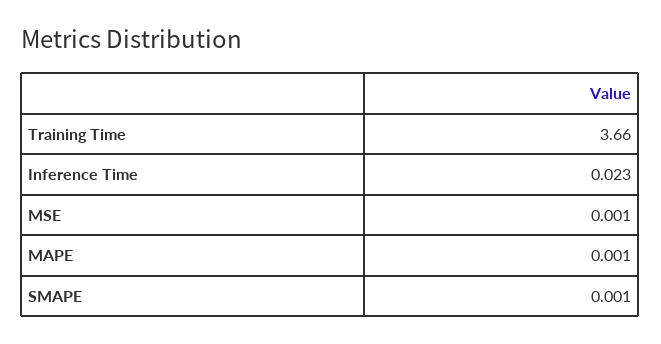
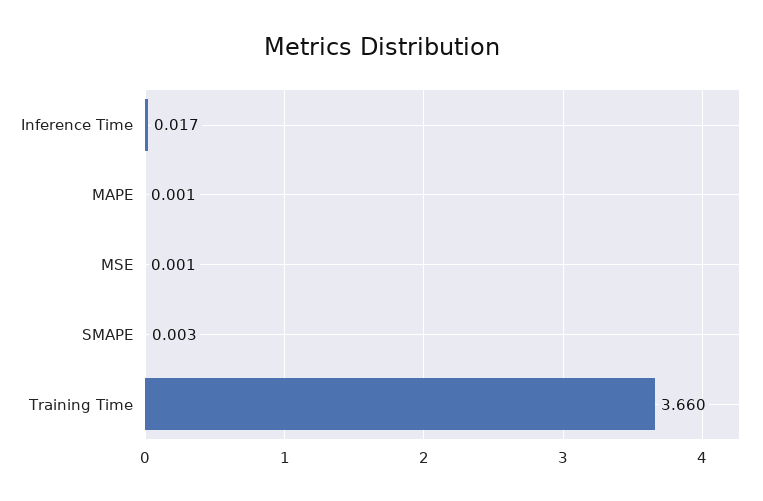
  {
    "Training Time": 3.66,
-   "Inference Time": 0.023,
+   "Inference Time": 0.017,
    "MSE": 0.001,
    "MAPE": 0.001,
-   "SMAPE": 0.001
+   "SMAPE": 0.003
  }

